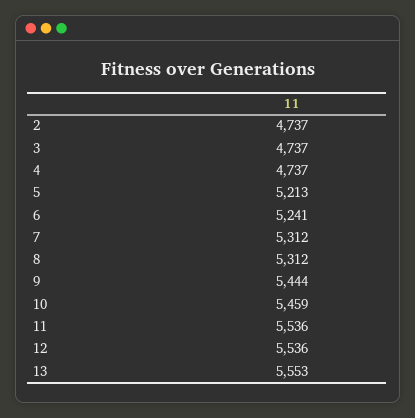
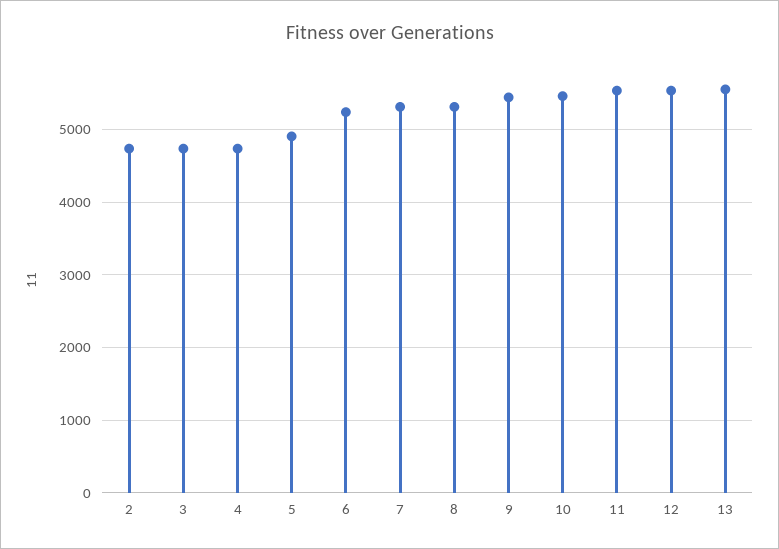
  {
    "2": 4737,
    "3": 4737,
    "4": 4737,
-   "5": 5213,
+   "5": 4900,
    "6": 5241,
    "7": 5312,
    "8": 5312,
    "9": 5444,
    "10": 5459,
    "11": 5536,
    "12": 5536,
    "13": 5553
  }

